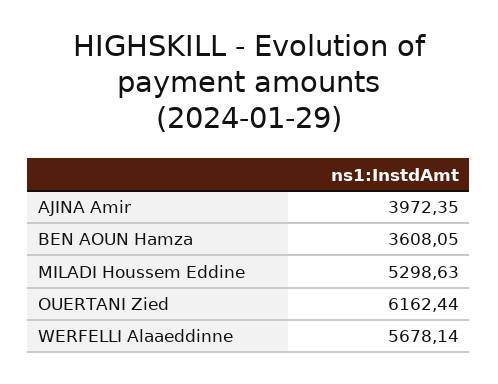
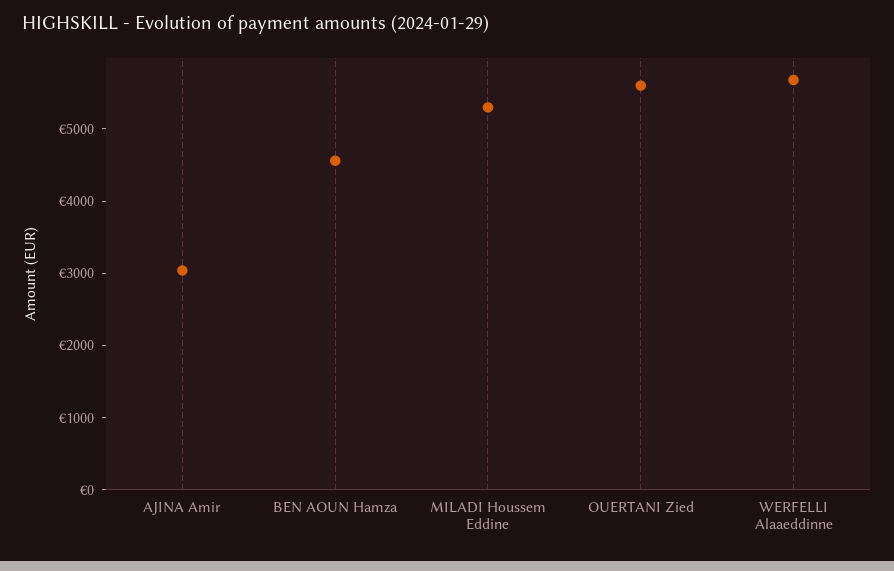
  {
-   "AJINA Amir": 3972.35,
+   "AJINA Amir": 3000,
-   "BEN AOUN Hamza": 3608.05,
+   "BEN AOUN Hamza": 4600,
    "MILADI Houssem Eddine": 5298.63,
-   "OUERTANI Zied": 6162.44,
+   "OUERTANI Zied": 5600,
    "WERFELLI Alaaeddinne": 5678.14
  }

